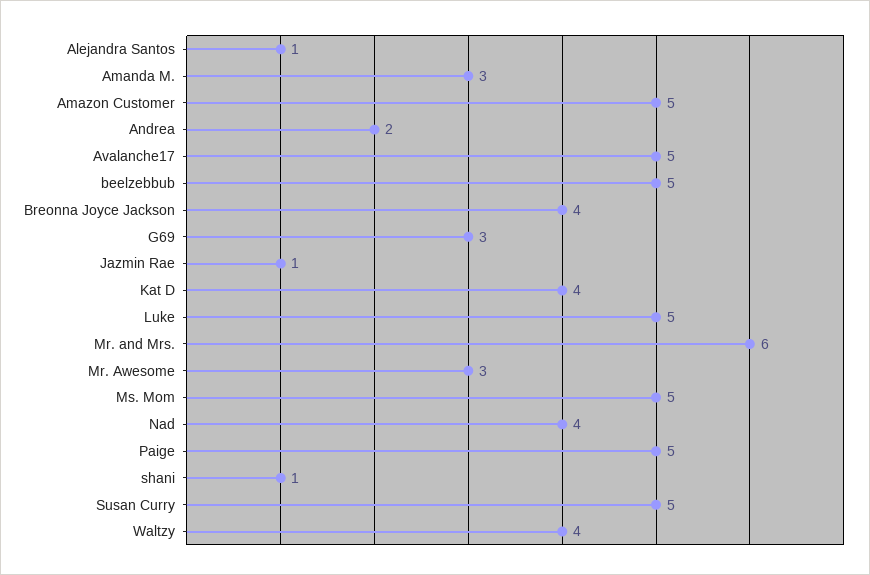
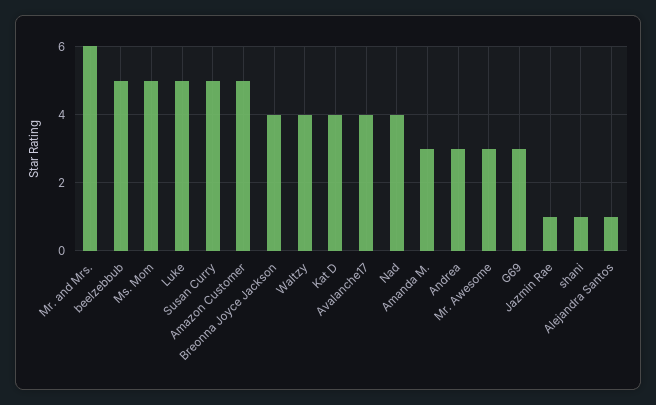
  {
    "Alejandra Santos": 1,
    "Amanda M.": 3,
    "Amazon Customer": 5,
-   "Andrea": 2,
+   "Andrea": 3,
-   "Avalanche17": 5,
+   "Avalanche17": 4,
    "beelzebbub": 5,
    "Breonna Joyce Jackson": 4,
    "G69": 3,
    "Jazmin Rae": 1,
    "Kat D": 4,
    "Luke": 5,
    "Mr. and Mrs.": 6,
    "Mr. Awesome": 3,
    "Ms. Mom": 5,
    "Nad": 4,
-   "Paige": 5,
    "shani": 1,
    "Susan Curry": 5,
    "Waltzy": 4
  }

